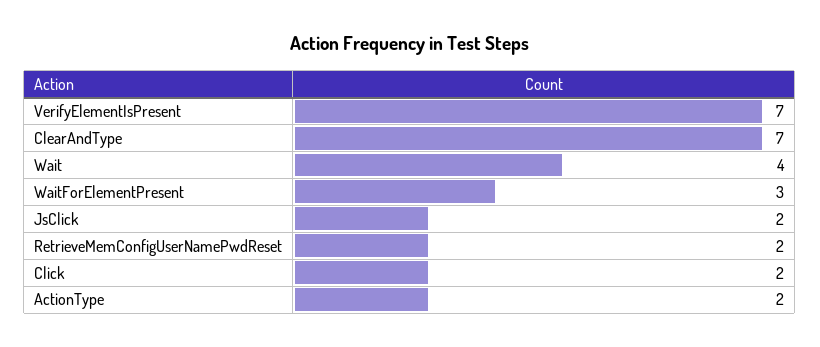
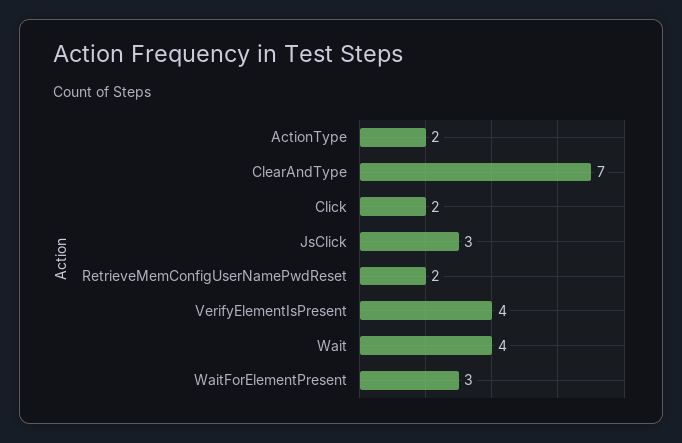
  {
-   "VerifyElementIsPresent": 7,
+   "VerifyElementIsPresent": 4,
    "ClearAndType": 7,
    "Wait": 4,
    "WaitForElementPresent": 3,
-   "JsClick": 2,
+   "JsClick": 3,
    "RetrieveMemConfigUserNamePwdReset": 2,
    "Click": 2,
    "ActionType": 2
  }

